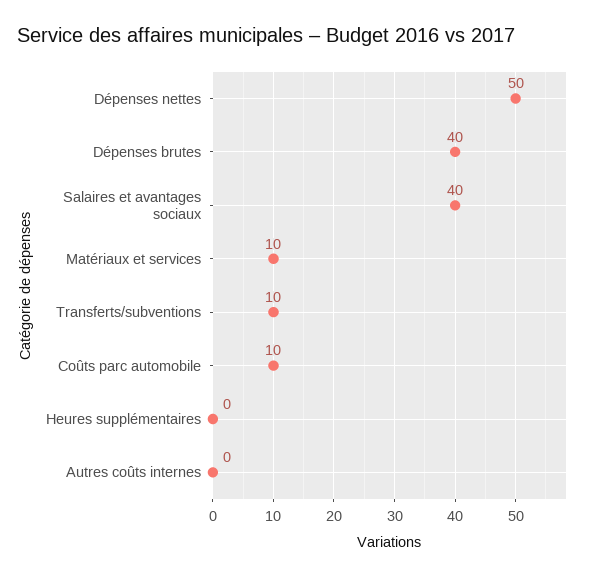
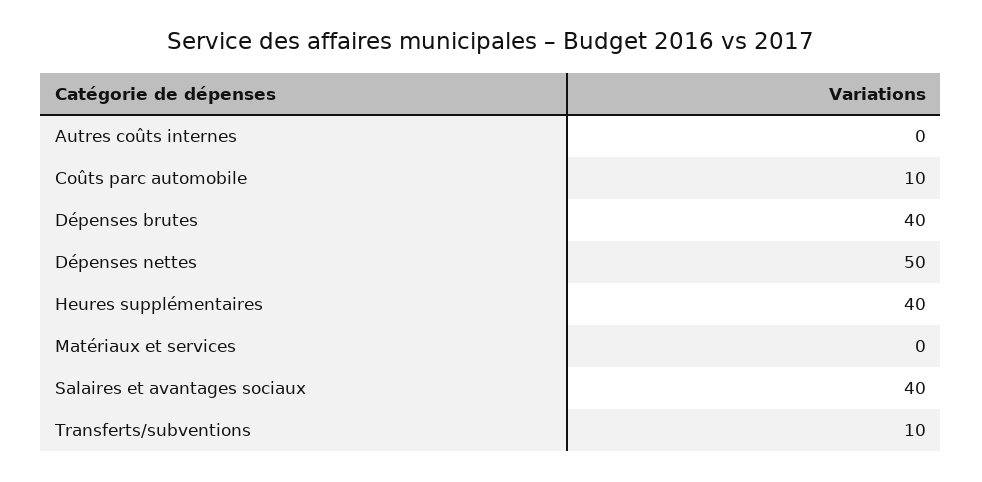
  {
    "Dépenses nettes": 50,
    "Dépenses brutes": 40,
    "Salaires et avantages sociaux": 40,
-   "Matériaux et services": 10,
+   "Matériaux et services": 0,
    "Transferts/subventions": 10,
    "Coûts parc automobile": 10,
-   "Heures supplémentaires": 0,
+   "Heures supplémentaires": 40,
    "Autres coûts internes": 0
  }

